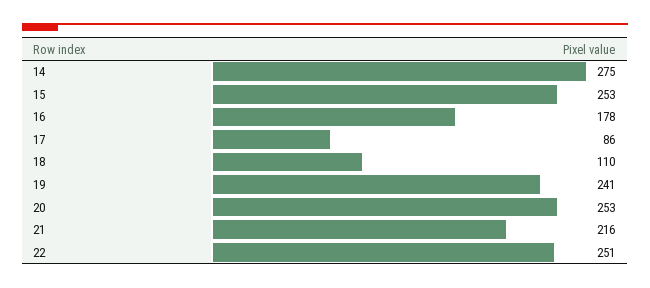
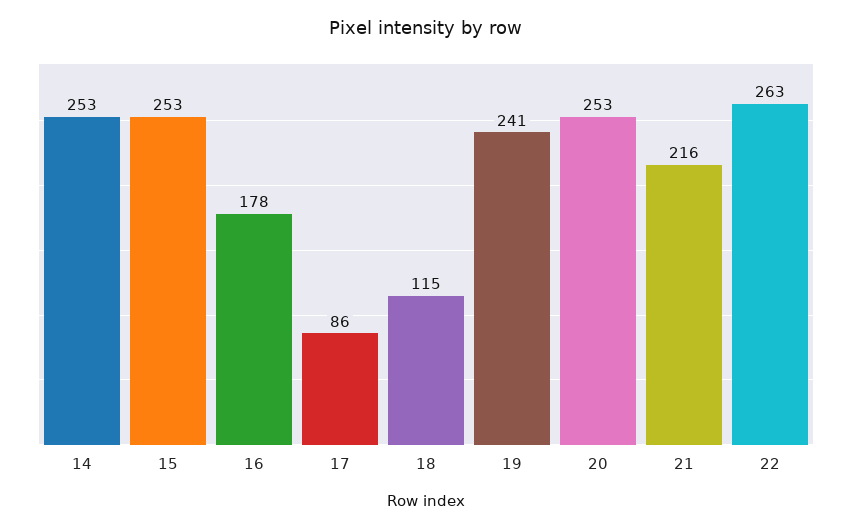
  {
-   "14": 275,
+   "14": 253,
    "15": 253,
    "16": 178,
    "17": 86,
-   "18": 110,
+   "18": 115,
    "19": 241,
    "20": 253,
    "21": 216,
-   "22": 251
+   "22": 263
  }

